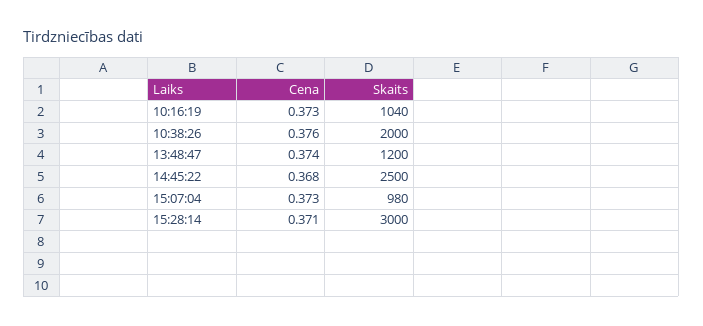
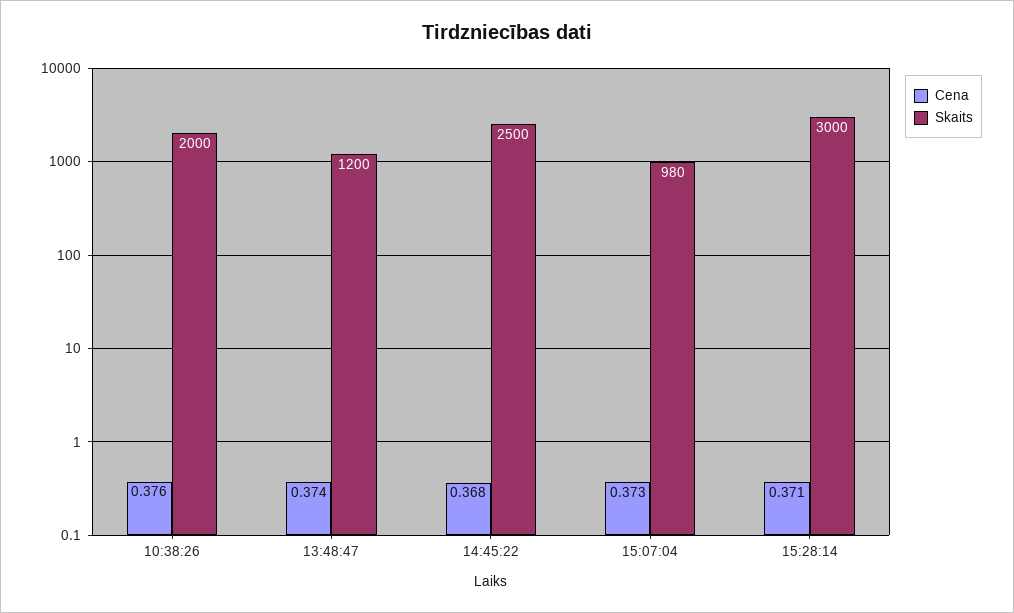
  {
    "Cena": {
-     "10:16:19": 0.373,
      "10:38:26": 0.376,
      "13:48:47": 0.374,
      "14:45:22": 0.368,
      "15:07:04": 0.373,
      "15:28:14": 0.371
    },
    "Skaits": {
-     "10:16:19": 1040,
      "10:38:26": 2000,
      "13:48:47": 1200,
      "14:45:22": 2500,
      "15:07:04": 980,
      "15:28:14": 3000
    }
  }

